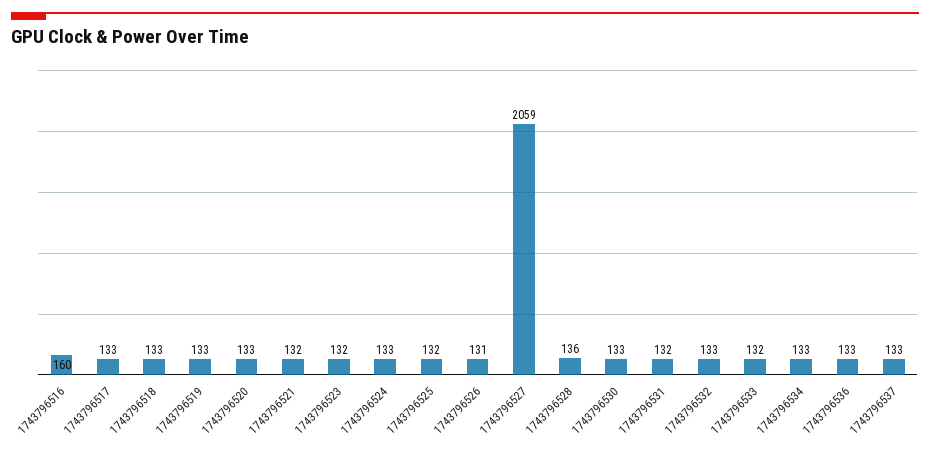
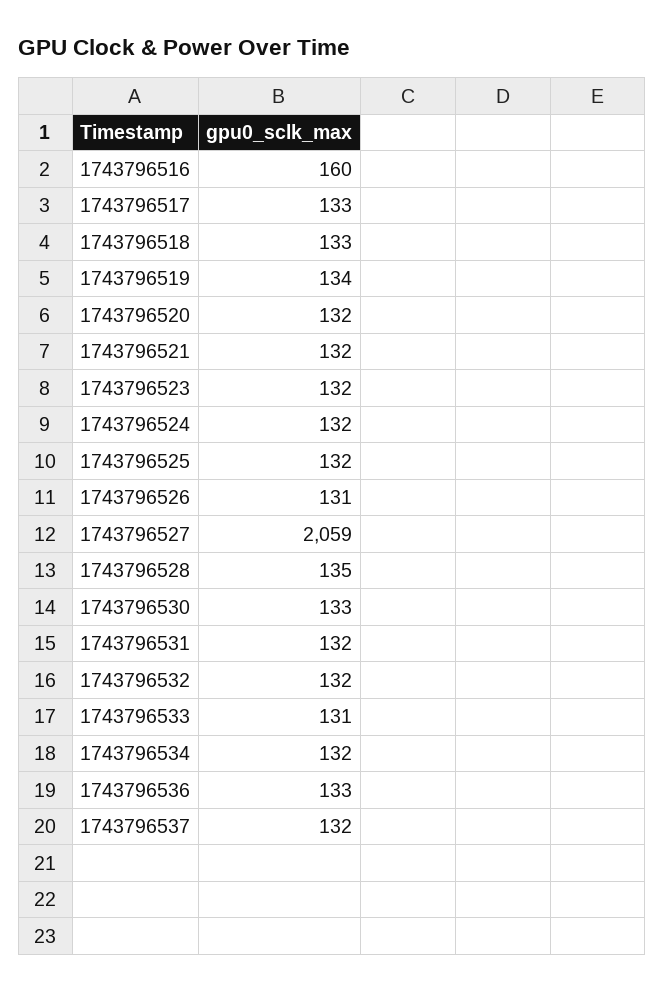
  {
    "1743796516": 160,
    "1743796517": 133,
    "1743796518": 133,
-   "1743796519": 133,
+   "1743796519": 134,
-   "1743796520": 133,
+   "1743796520": 132,
    "1743796521": 132,
    "1743796523": 132,
-   "1743796524": 133,
+   "1743796524": 132,
    "1743796525": 132,
    "1743796526": 131,
    "1743796527": 2059,
-   "1743796528": 136,
+   "1743796528": 135,
    "1743796530": 133,
    "1743796531": 132,
-   "1743796532": 133,
+   "1743796532": 132,
-   "1743796533": 132,
+   "1743796533": 131,
-   "1743796534": 133,
+   "1743796534": 132,
    "1743796536": 133,
-   "1743796537": 133
+   "1743796537": 132
  }

